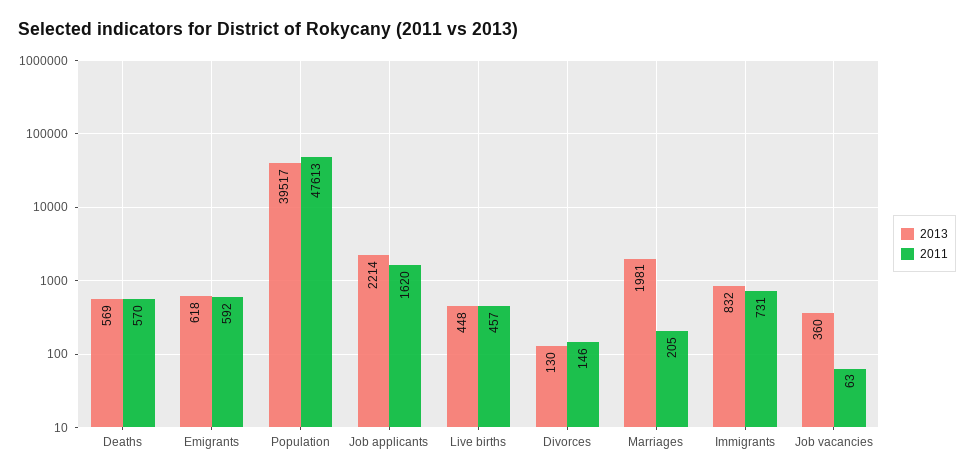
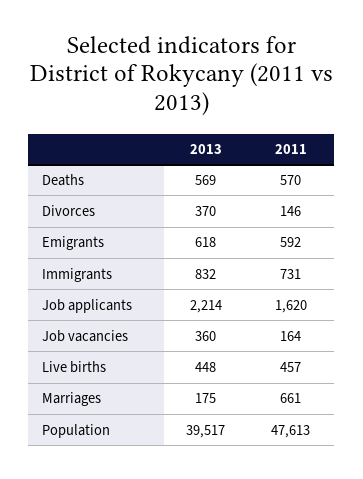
  {
    "2013": {
      "Deaths": 569,
      "Emigrants": 618,
      "Population": 39517,
      "Job applicants": 2214,
      "Live births": 448,
-     "Divorces": 130,
+     "Divorces": 370,
-     "Marriages": 1981,
+     "Marriages": 175,
      "Immigrants": 832,
      "Job vacancies": 360
    },
    "2011": {
      "Deaths": 570,
      "Emigrants": 592,
      "Population": 47613,
      "Job applicants": 1620,
      "Live births": 457,
      "Divorces": 146,
-     "Marriages": 205,
+     "Marriages": 661,
      "Immigrants": 731,
-     "Job vacancies": 63
+     "Job vacancies": 164
    }
  }

